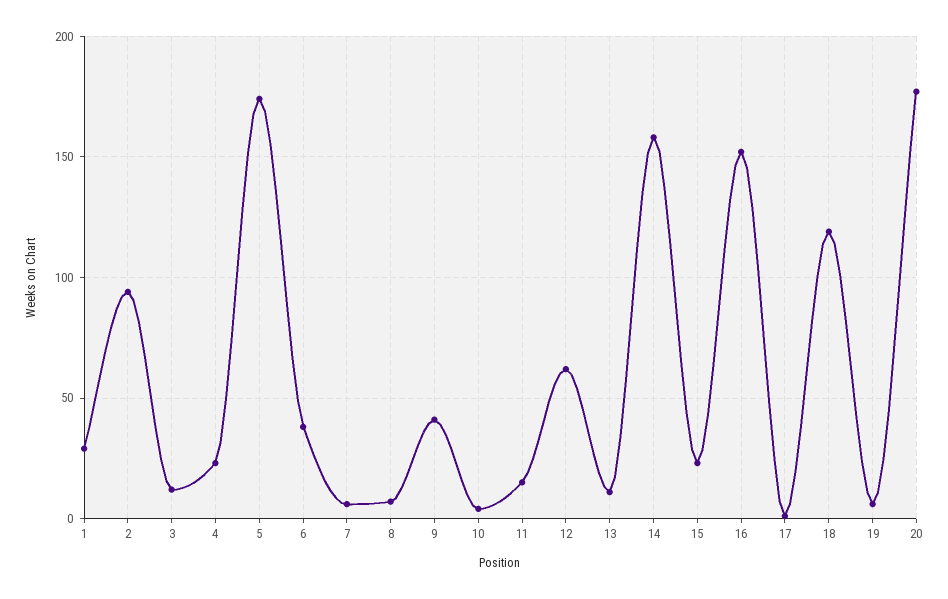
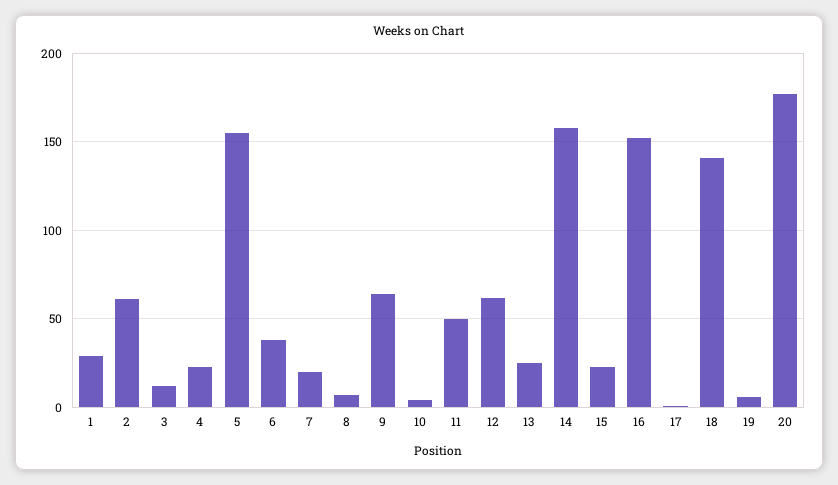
  {
    "1": 30,
-   "2": 95,
+   "2": 60,
    "3": 10,
    "4": 25,
-   "5": 175,
+   "5": 155,
    "6": 40,
-   "7": 5,
+   "7": 20,
    "8": 5,
-   "9": 40,
+   "9": 65,
    "10": 5,
-   "11": 15,
+   "11": 50,
    "12": 60,
-   "13": 10,
+   "13": 25,
    "14": 160,
    "15": 25,
    "16": 150,
    "17": 0,
-   "18": 120,
+   "18": 140,
    "19": 5,
    "20": 175
  }

